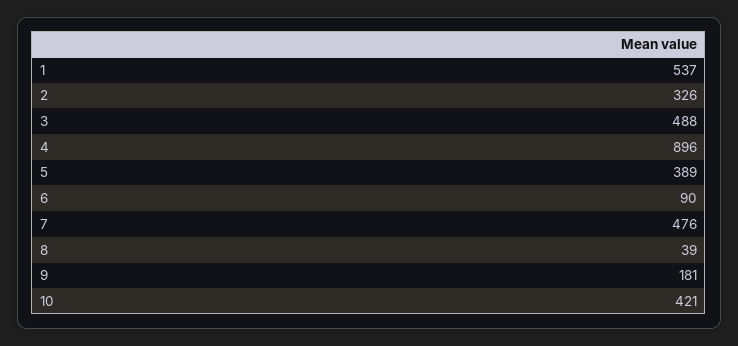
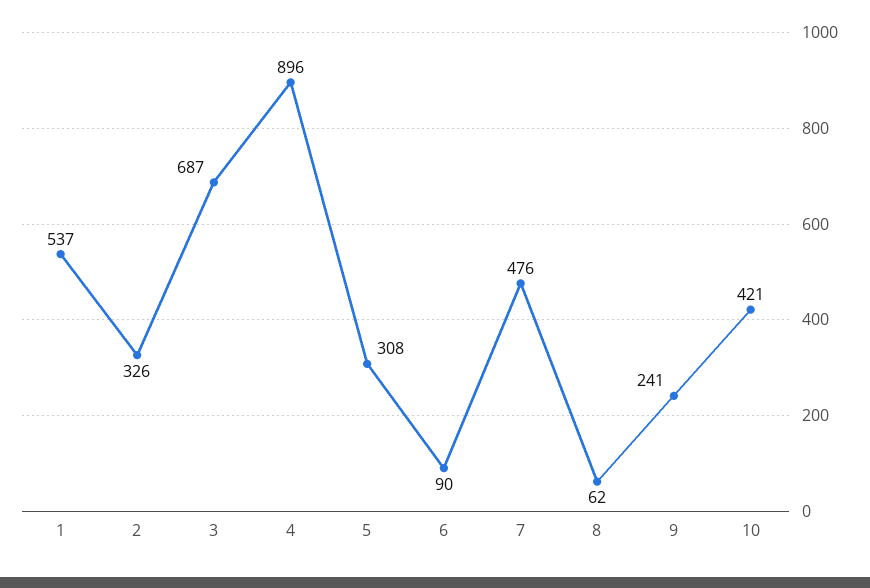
  {
    "1": 537,
    "2": 326,
-   "3": 488,
+   "3": 687,
    "4": 896,
-   "5": 389,
+   "5": 308,
    "6": 90,
    "7": 476,
-   "8": 39,
+   "8": 62,
-   "9": 181,
+   "9": 241,
    "10": 421
  }

